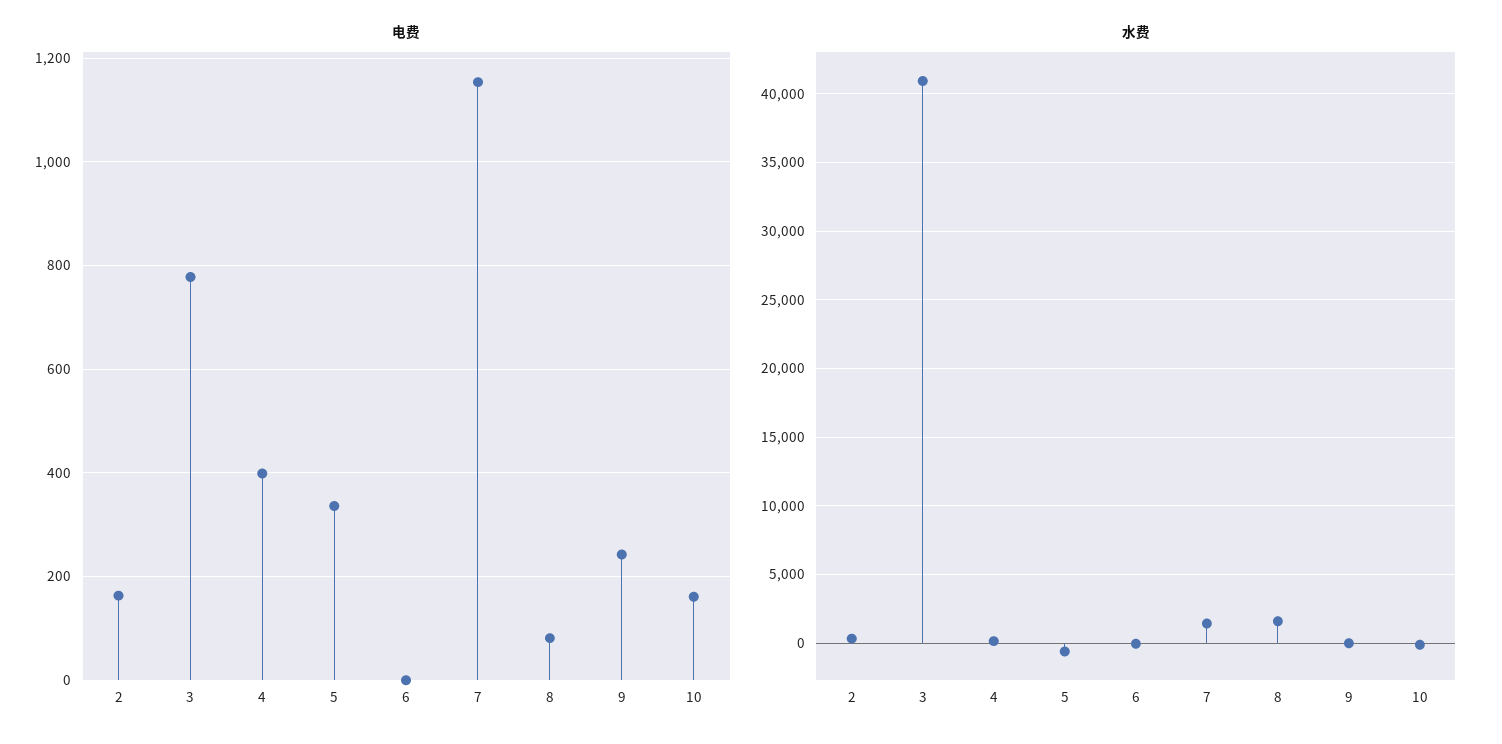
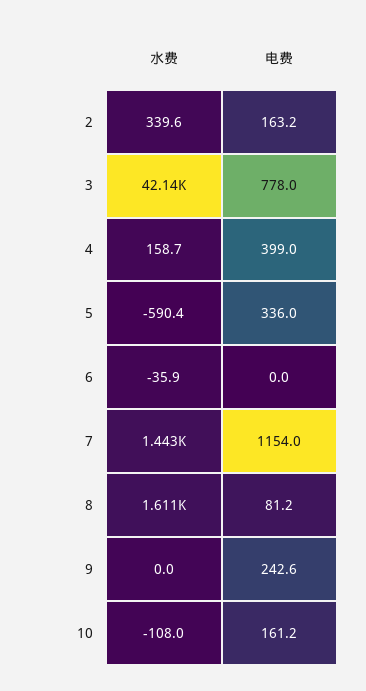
  {
    "电费": {
      "2": 163.2,
      "3": 778,
      "4": 399,
      "5": 336,
      "6": 0,
      "7": 1154,
      "8": 81.2,
      "9": 242.6,
      "10": 161.2
    },
    "水费": {
      "2": 339.6,
-     "3": 41000,
+     "3": 42140,
      "4": 158.7,
      "5": -590.4,
      "6": -35.9,
      "7": 1443,
      "8": 1611,
      "9": 0,
      "10": -108
    }
  }

